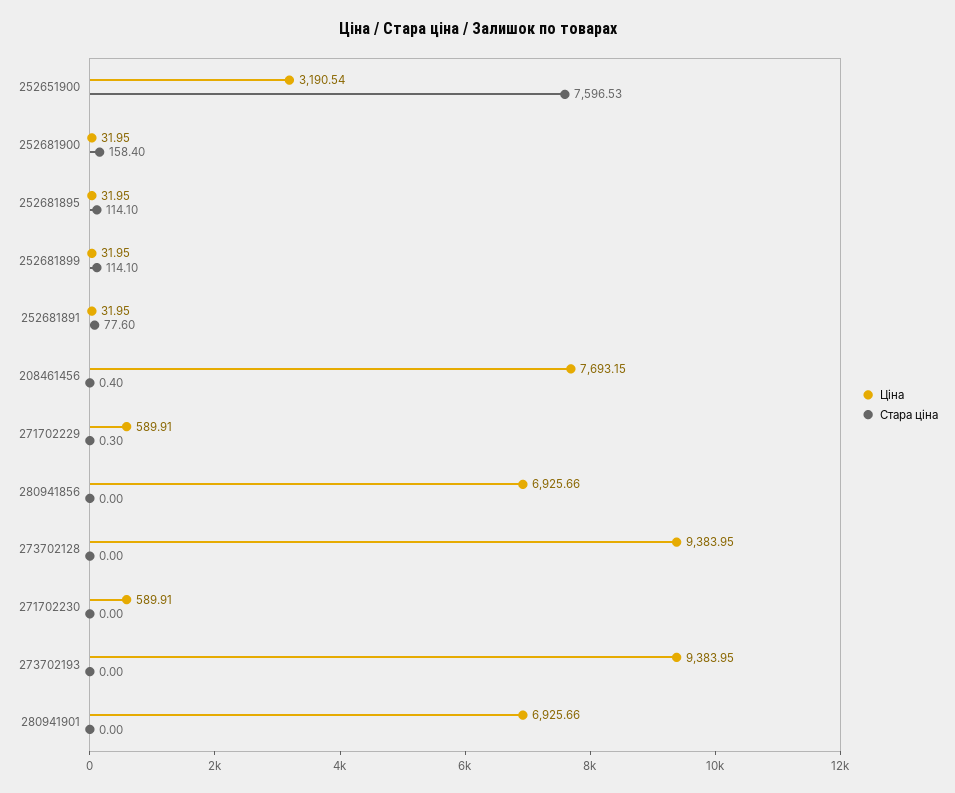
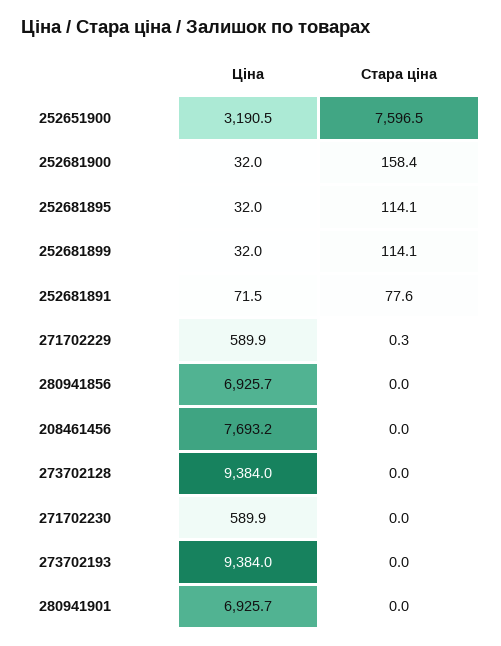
  {
    "Ціна": {
      "252651900": 3190.54,
      "252681900": 31.95,
      "252681895": 31.95,
      "252681899": 31.95,
-     "252681891": 31.95,
+     "252681891": 71.5,
      "208461456": 7693.15,
      "271702229": 589.91,
      "280941856": 6925.66,
      "273702128": 9383.95,
      "271702230": 589.91,
      "273702193": 9383.95,
      "280941901": 6925.66
    },
    "Стара ціна": {
      "252651900": 7596.53,
      "252681900": 158.4,
      "252681895": 114.1,
      "252681899": 114.1,
      "252681891": 77.6,
-     "208461456": 0.4,
+     "208461456": 0,
      "271702229": 0.3,
      "280941856": 0,
      "273702128": 0,
      "271702230": 0,
      "273702193": 0,
      "280941901": 0
    }
  }

